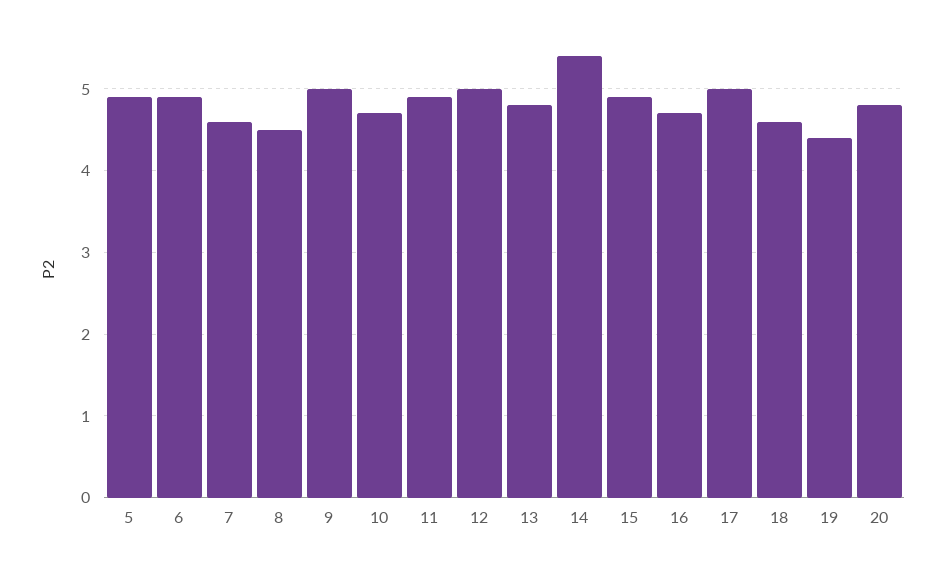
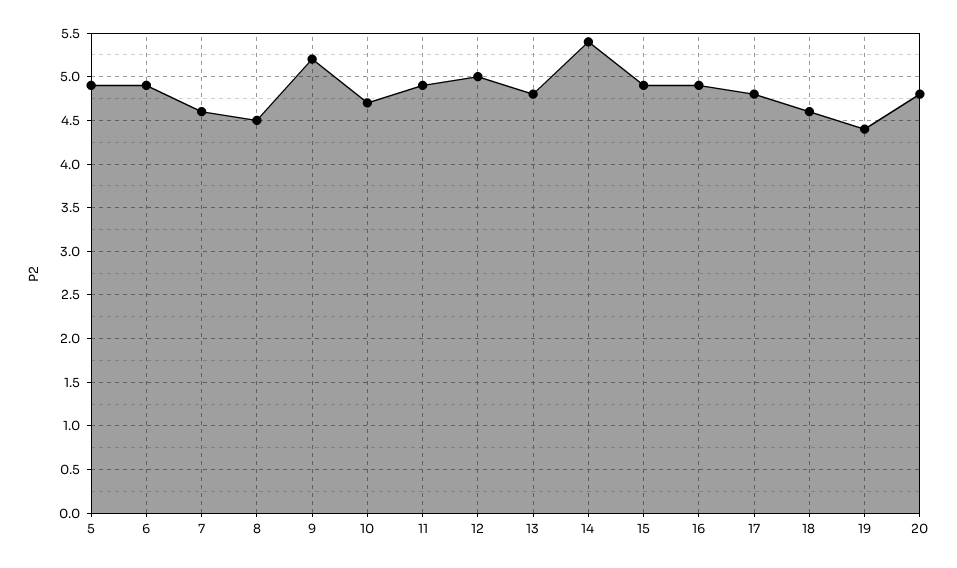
  {
    "5": 4.9,
    "6": 4.9,
    "7": 4.6,
    "8": 4.5,
-   "9": 5,
+   "9": 5.2,
    "10": 4.7,
    "11": 4.9,
    "12": 5,
    "13": 4.8,
    "14": 5.4,
    "15": 4.9,
-   "16": 4.7,
+   "16": 4.9,
-   "17": 5,
+   "17": 4.8,
    "18": 4.6,
    "19": 4.4,
    "20": 4.8
  }

